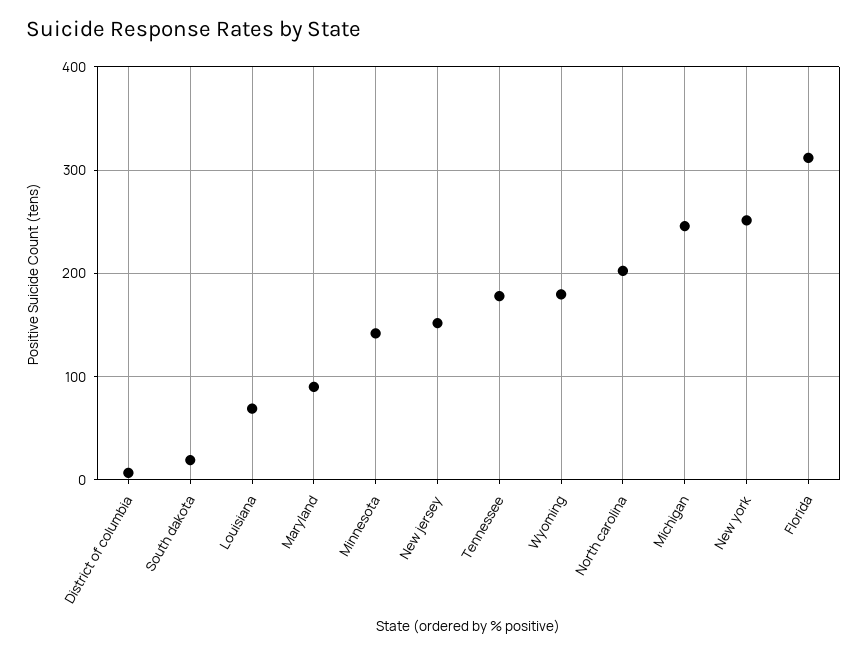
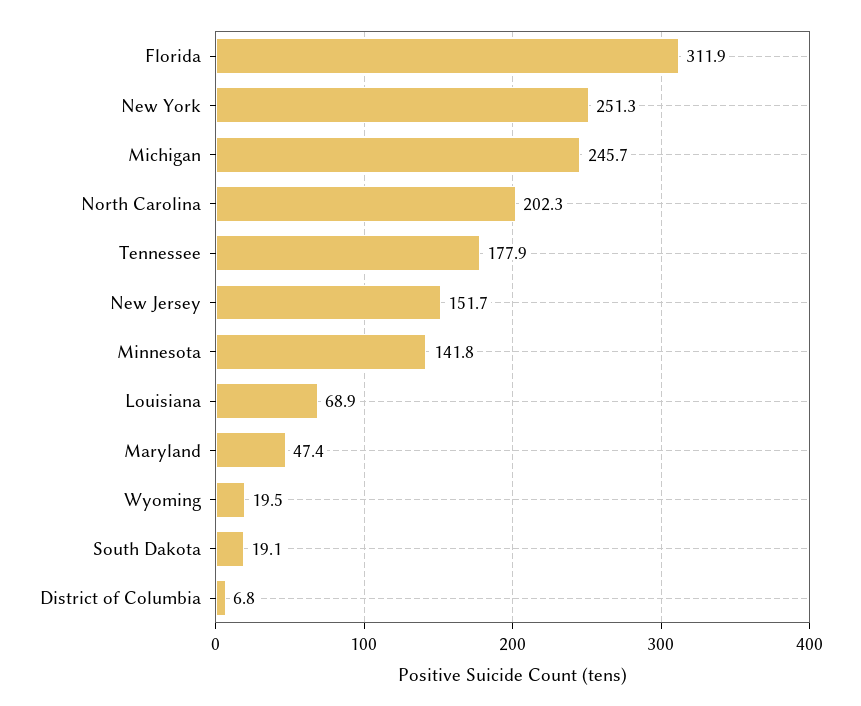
  {
    "District of columbia": 6.8,
    "South dakota": 19.1,
    "Louisiana": 68.9,
-   "Maryland": 90,
+   "Maryland": 47.4,
    "Minnesota": 141.8,
    "New jersey": 151.7,
    "Tennessee": 177.9,
-   "Wyoming": 180,
+   "Wyoming": 19.5,
    "North carolina": 202.3,
    "Michigan": 245.7,
    "New york": 251.3,
    "Florida": 311.9
  }

